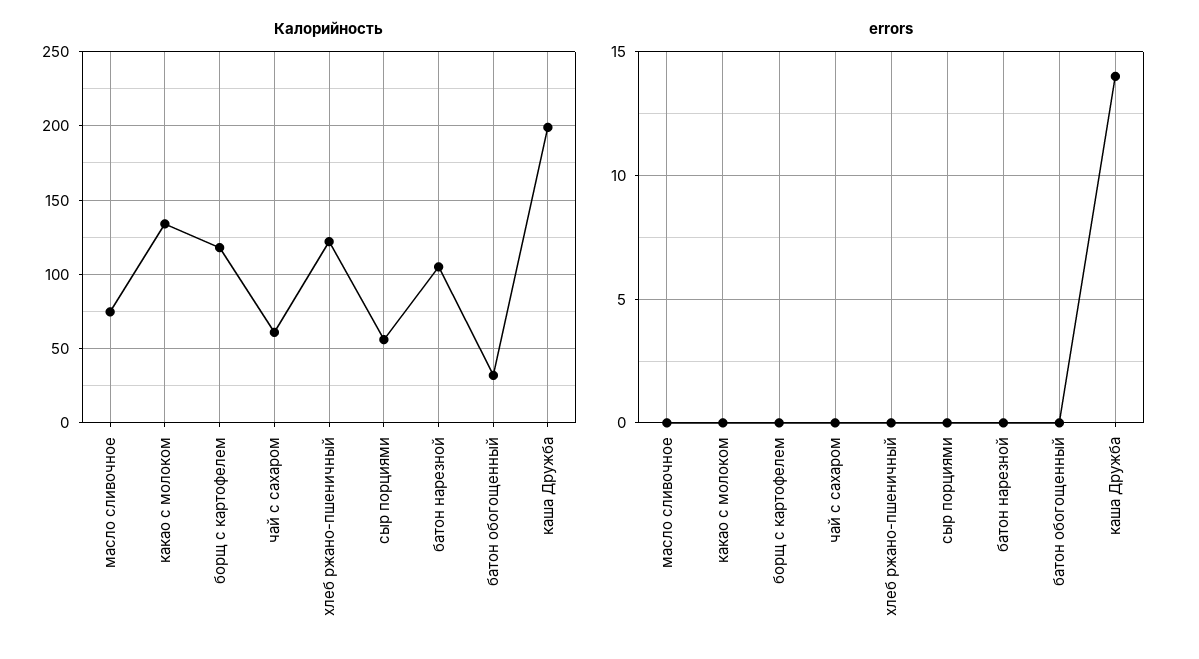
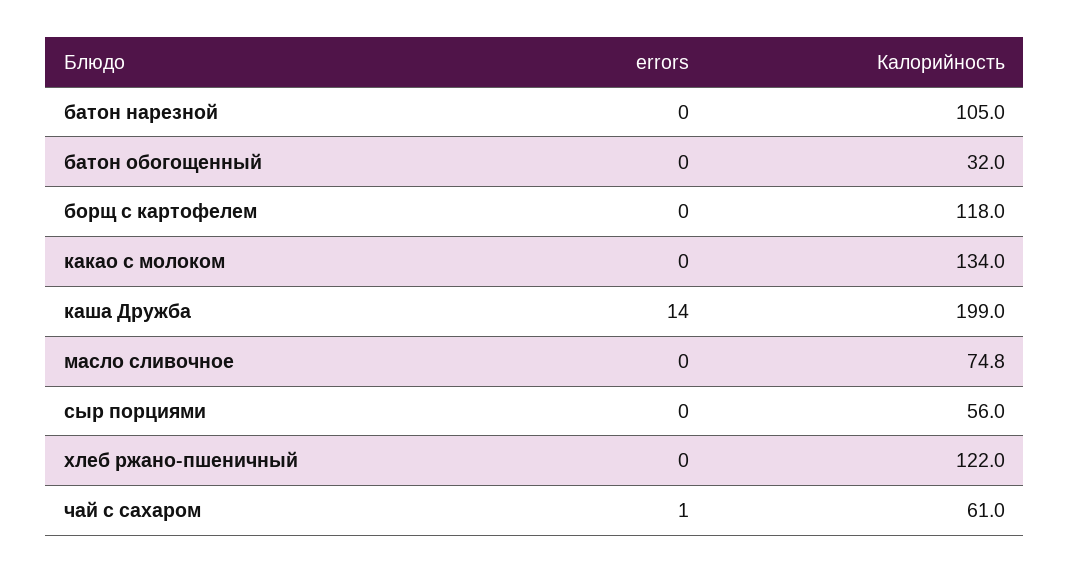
  {
    "Калорийность": {
      "масло сливочное": 74.8,
      "какао с молоком": 134,
      "борщ с картофелем": 118,
      "чай с сахаром": 61,
      "хлеб ржано-пшеничный": 122,
      "сыр порциями": 56,
      "батон нарезной": 105,
      "батон обогощенный": 32,
      "каша Дружба": 199
    },
    "errors": {
      "масло сливочное": 0,
      "какао с молоком": 0,
      "борщ с картофелем": 0,
-     "чай с сахаром": 0,
+     "чай с сахаром": 1,
      "хлеб ржано-пшеничный": 0,
      "сыр порциями": 0,
      "батон нарезной": 0,
      "батон обогощенный": 0,
      "каша Дружба": 14
    }
  }

